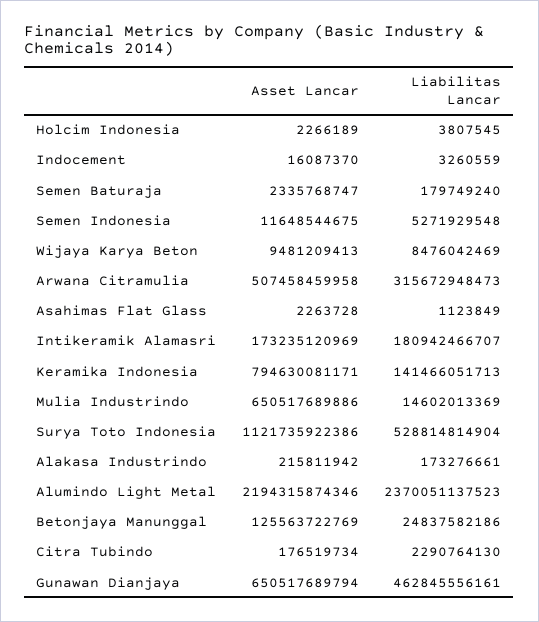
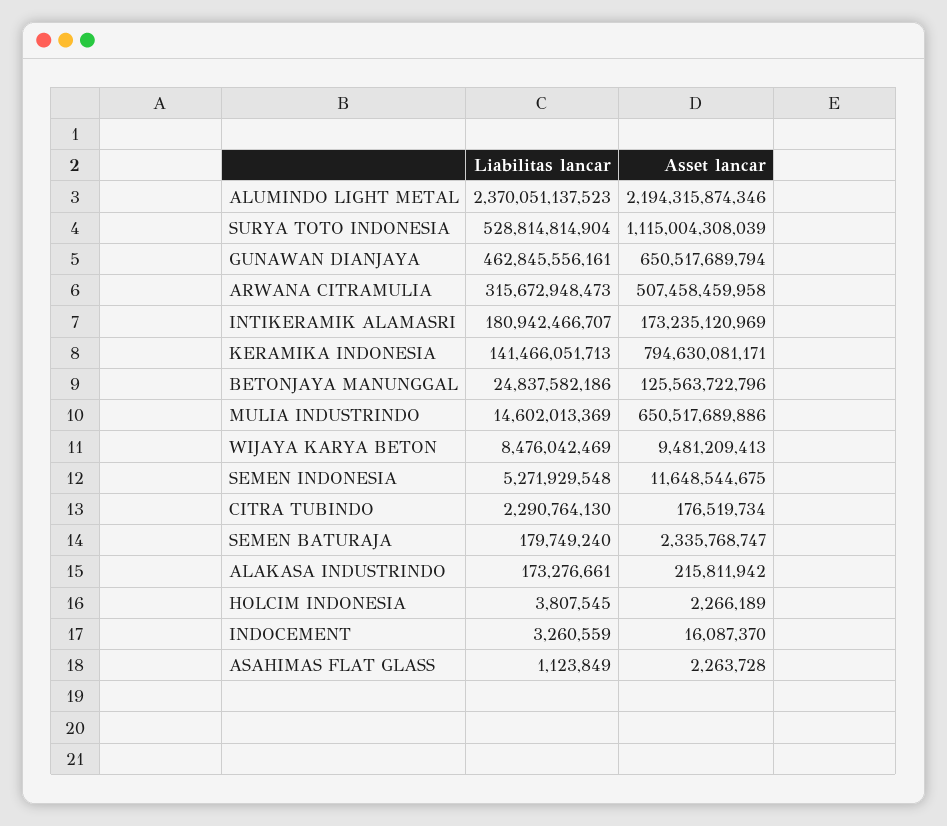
  {
    "Asset Lancar": {
      "Holcim Indonesia": 2266189,
      "Indocement": 16087370,
      "Semen Baturaja": 2335768747,
      "Semen Indonesia": 11648544675,
      "Wijaya Karya Beton": 9481209413,
      "Arwana Citramulia": 507458459958,
      "Asahimas Flat Glass": 2263728,
      "Intikeramik Alamasri": 173235120969,
      "Keramika Indonesia": 794630081171,
      "Mulia Industrindo": 650517689886,
-     "Surya Toto Indonesia": 1121735922386,
+     "Surya Toto Indonesia": 1115004308039,
      "Alakasa Industrindo": 215811942,
      "Alumindo Light Metal": 2194315874346,
-     "Betonjaya Manunggal": 125563722769,
+     "Betonjaya Manunggal": 125563722796,
      "Citra Tubindo": 176519734,
      "Gunawan Dianjaya": 650517689794
    },
    "Liabilitas Lancar": {
      "Holcim Indonesia": 3807545,
      "Indocement": 3260559,
      "Semen Baturaja": 179749240,
      "Semen Indonesia": 5271929548,
      "Wijaya Karya Beton": 8476042469,
      "Arwana Citramulia": 315672948473,
      "Asahimas Flat Glass": 1123849,
      "Intikeramik Alamasri": 180942466707,
      "Keramika Indonesia": 141466051713,
      "Mulia Industrindo": 14602013369,
      "Surya Toto Indonesia": 528814814904,
      "Alakasa Industrindo": 173276661,
      "Alumindo Light Metal": 2370051137523,
      "Betonjaya Manunggal": 24837582186,
      "Citra Tubindo": 2290764130,
      "Gunawan Dianjaya": 462845556161
    }
  }

